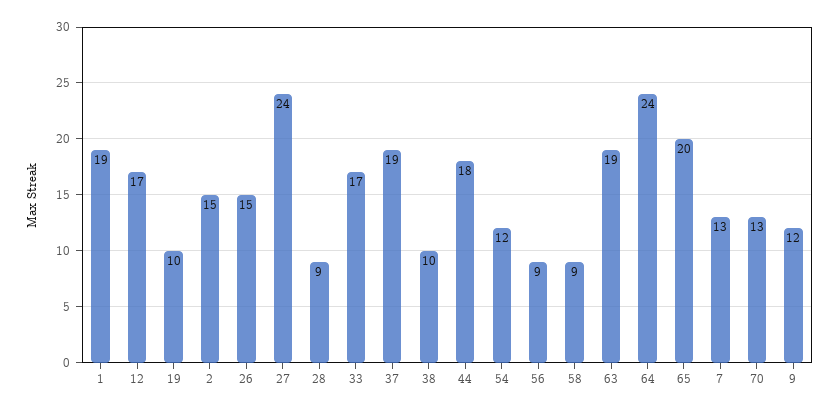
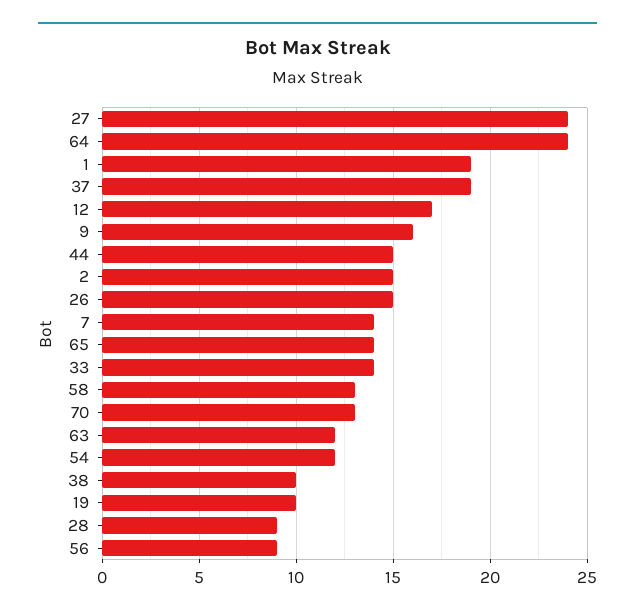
  {
    "1": 19,
    "12": 17,
    "19": 10,
    "2": 15,
    "26": 15,
    "27": 24,
    "28": 9,
-   "33": 17,
+   "33": 14,
    "37": 19,
    "38": 10,
-   "44": 18,
+   "44": 15,
    "54": 12,
    "56": 9,
-   "58": 9,
+   "58": 13,
-   "63": 19,
+   "63": 12,
    "64": 24,
-   "65": 20,
+   "65": 14,
-   "7": 13,
+   "7": 14,
    "70": 13,
-   "9": 12
+   "9": 16
  }

